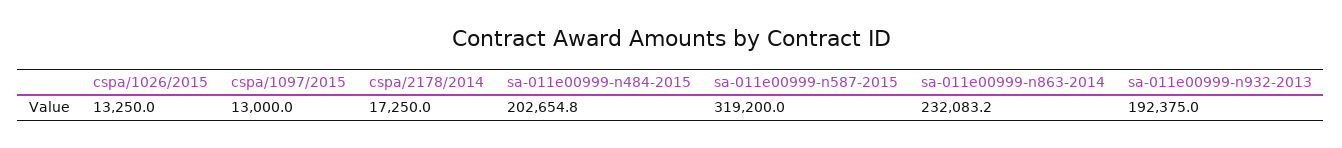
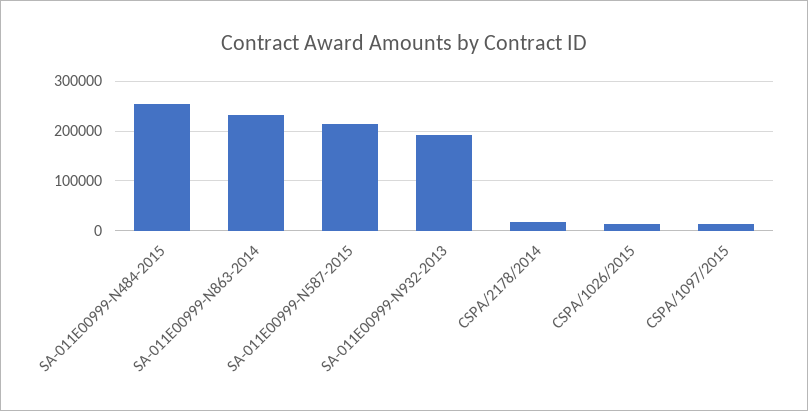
  {
    "cspa/1026/2015": 13250,
    "cspa/1097/2015": 13000,
    "cspa/2178/2014": 17250,
-   "sa-011e00999-n484-2015": 202654.8,
+   "sa-011e00999-n484-2015": 260000,
-   "sa-011e00999-n587-2015": 319200,
+   "sa-011e00999-n587-2015": 220000,
    "sa-011e00999-n863-2014": 232083.2,
    "sa-011e00999-n932-2013": 192375
  }

